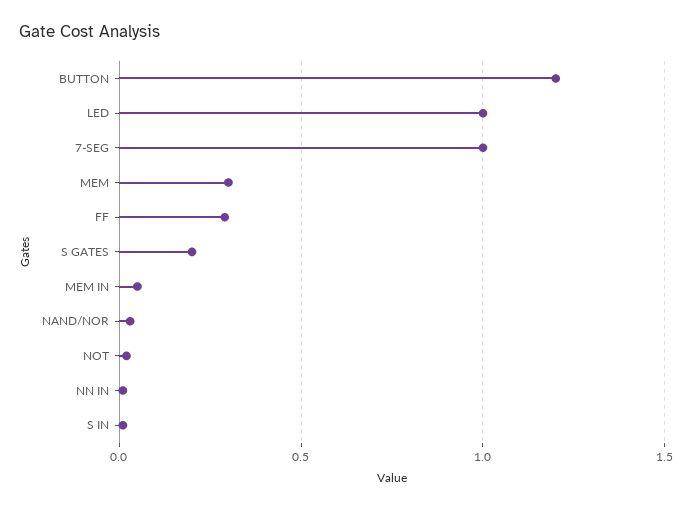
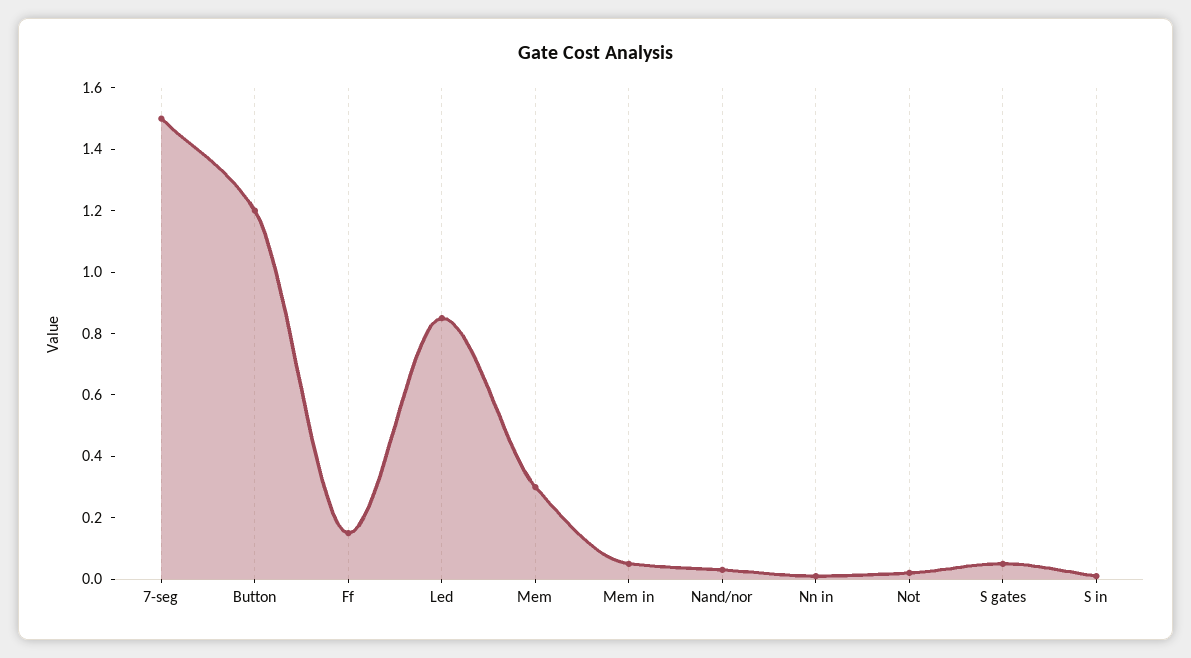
  {
    "BUTTON": 1.2,
-   "LED": 1,
+   "LED": 0.85,
-   "7-SEG": 1,
+   "7-SEG": 1.5,
    "MEM": 0.3,
-   "FF": 0.3,
+   "FF": 0.15,
-   "S GATES": 0.2,
+   "S GATES": 0.05,
    "MEM IN": 0.05,
    "NAND/NOR": 0.05,
    "NOT": 0,
    "NN IN": 0,
    "S IN": 0
  }

